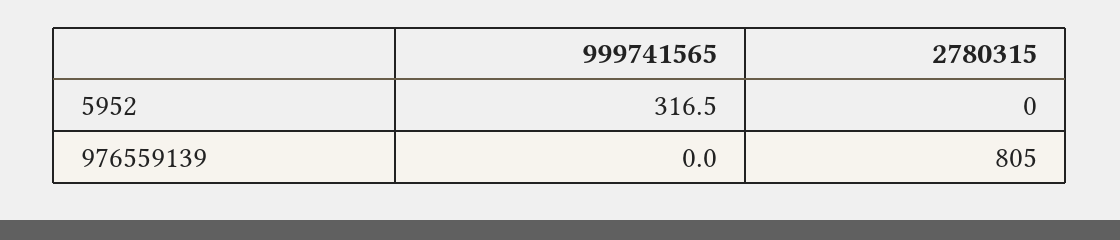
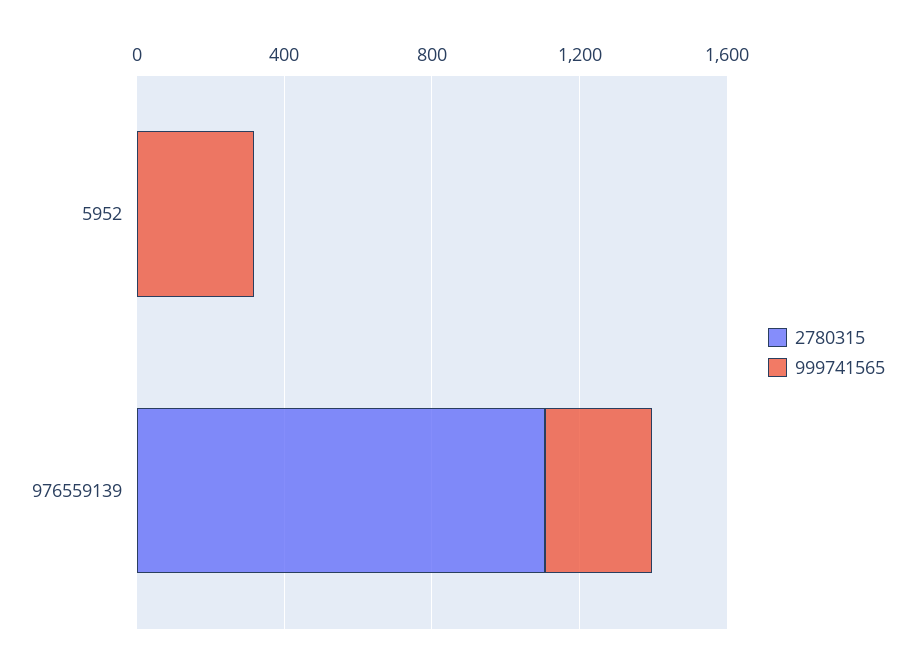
  {
    "999741565": {
      "5952": 316.5,
-     "976559139": 0
+     "976559139": 300
    },
    "2780315": {
      "5952": 0,
-     "976559139": 805
+     "976559139": 1100
    }
  }

